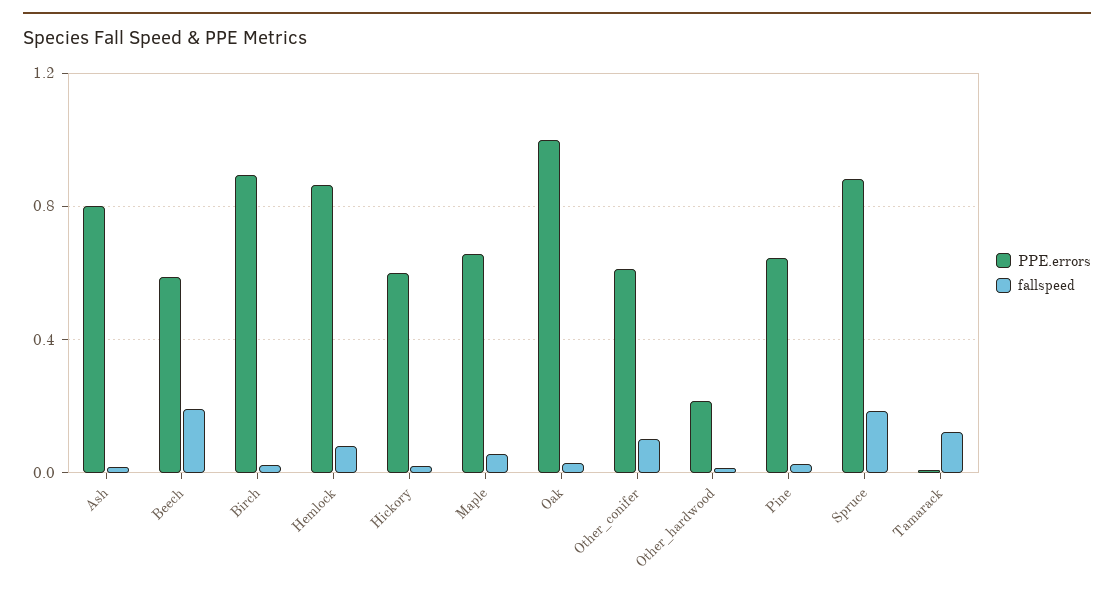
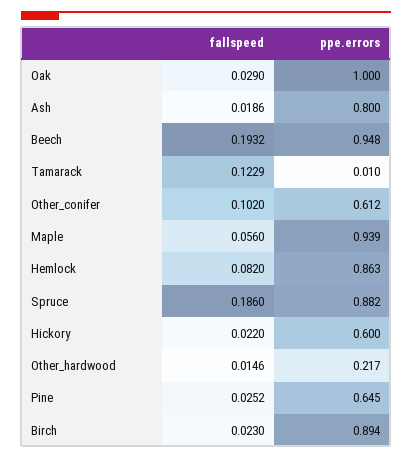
  {
    "PPE.errors": {
      "Ash": 0.8,
-     "Beech": 0.6,
+     "Beech": 0.948,
      "Birch": 0.894,
      "Hemlock": 0.863,
      "Hickory": 0.6,
-     "Maple": 0.65,
+     "Maple": 0.939,
      "Oak": 1,
      "Other_conifer": 0.612,
      "Other_hardwood": 0.217,
      "Pine": 0.645,
      "Spruce": 0.882,
      "Tamarack": 0.01
    },
    "fallspeed": {
      "Ash": 0.0186,
      "Beech": 0.1932,
      "Birch": 0.023,
      "Hemlock": 0.082,
      "Hickory": 0.022,
      "Maple": 0.056,
      "Oak": 0.029,
      "Other_conifer": 0.102,
      "Other_hardwood": 0.0146,
      "Pine": 0.0252,
      "Spruce": 0.186,
      "Tamarack": 0.1229
    }
  }

